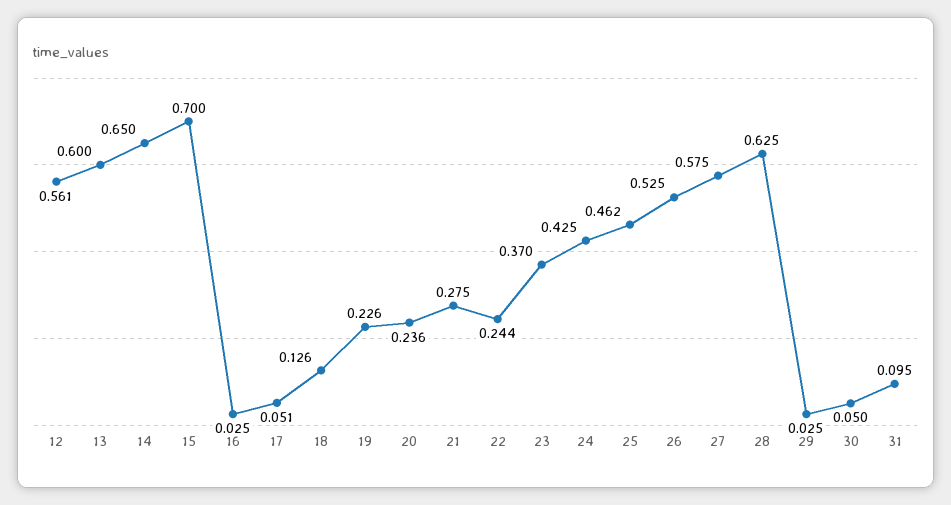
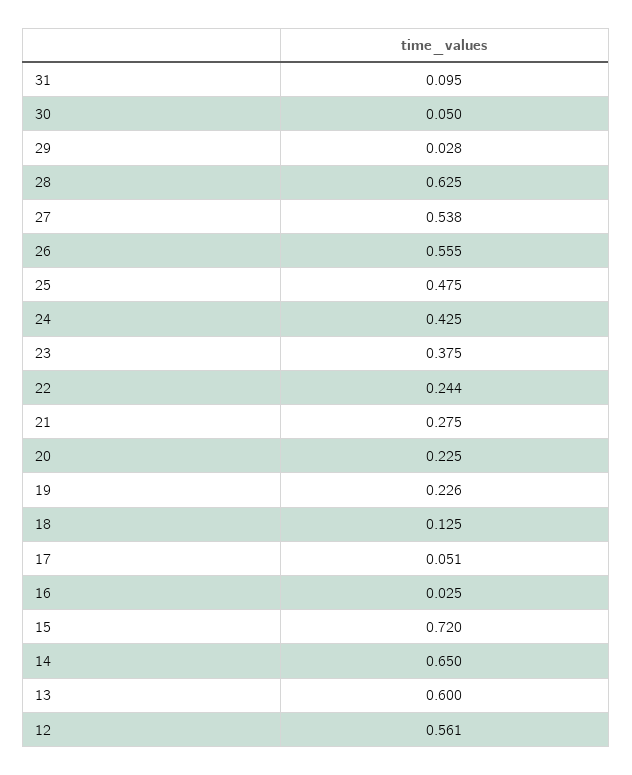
  {
    "12": 0.561,
    "13": 0.6,
    "14": 0.65,
-   "15": 0.7,
+   "15": 0.72,
    "16": 0.025,
    "17": 0.051,
-   "18": 0.126,
+   "18": 0.125,
    "19": 0.226,
-   "20": 0.236,
+   "20": 0.225,
    "21": 0.275,
    "22": 0.244,
-   "23": 0.37,
+   "23": 0.375,
    "24": 0.425,
-   "25": 0.462,
+   "25": 0.475,
-   "26": 0.525,
+   "26": 0.555,
-   "27": 0.575,
+   "27": 0.538,
    "28": 0.625,
-   "29": 0.025,
+   "29": 0.028,
    "30": 0.05,
    "31": 0.095
  }

